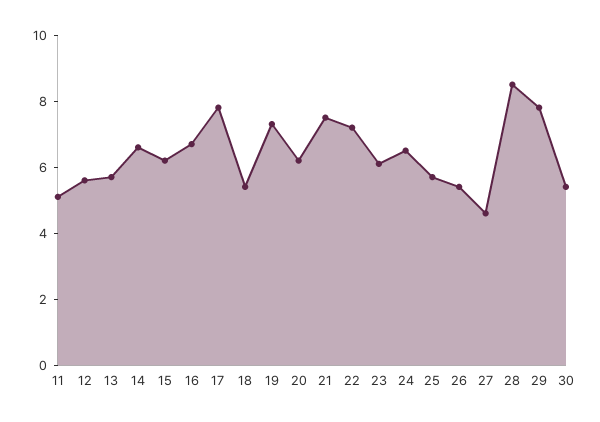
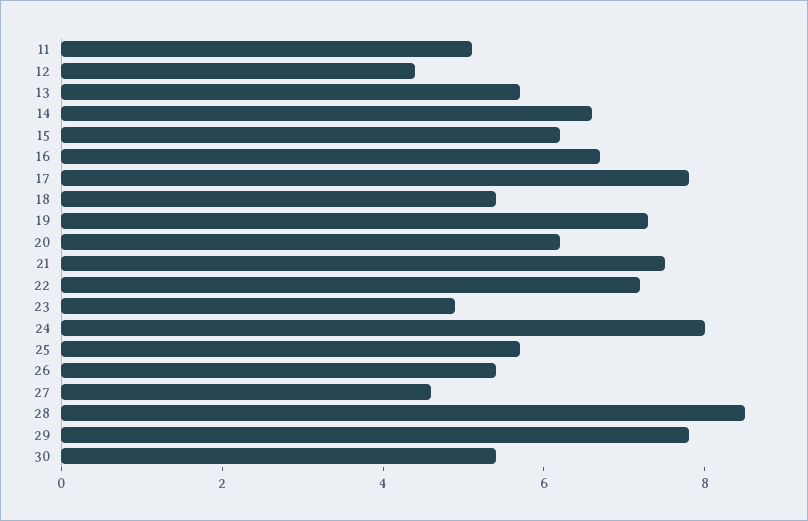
  {
    "11": 5,
-   "12": 5.5,
+   "12": 4.5,
    "13": 5.5,
    "14": 6.5,
    "15": 6,
    "16": 6.5,
    "17": 8,
    "18": 5.5,
    "19": 7.5,
    "20": 6,
    "21": 7.5,
    "22": 7,
-   "23": 6,
+   "23": 5,
-   "24": 6.5,
+   "24": 8,
    "25": 5.5,
    "26": 5.5,
    "27": 4.5,
    "28": 8.5,
    "29": 8,
    "30": 5.5
  }

